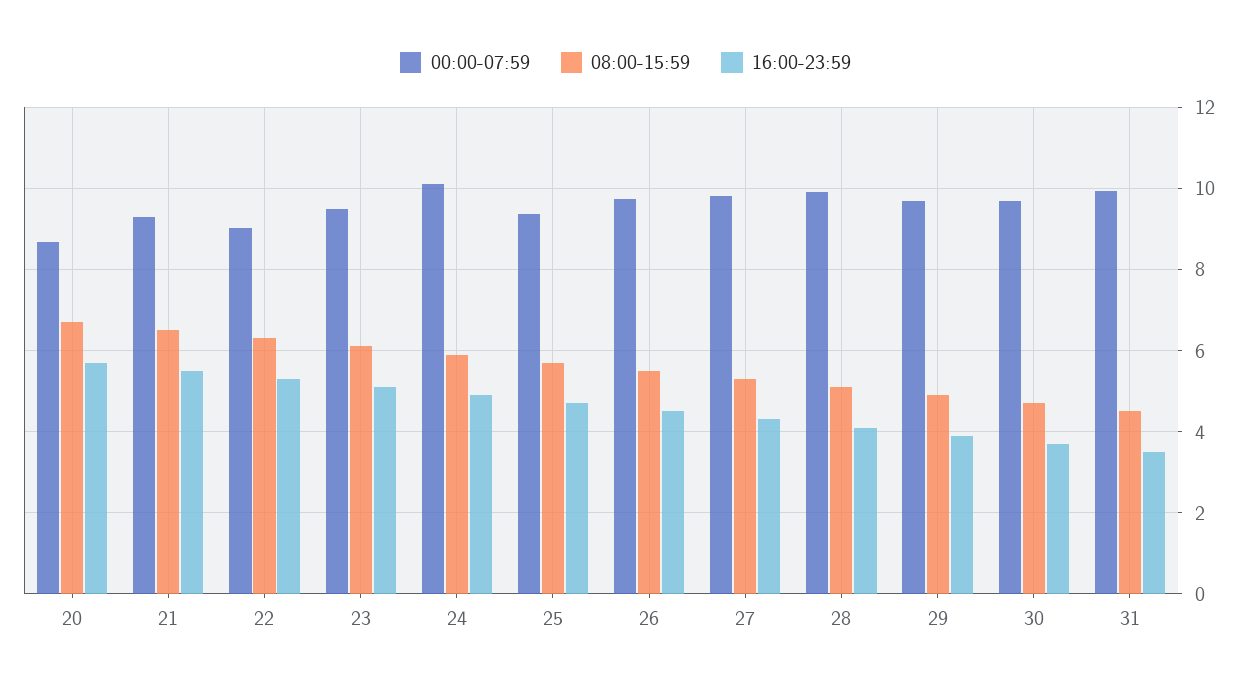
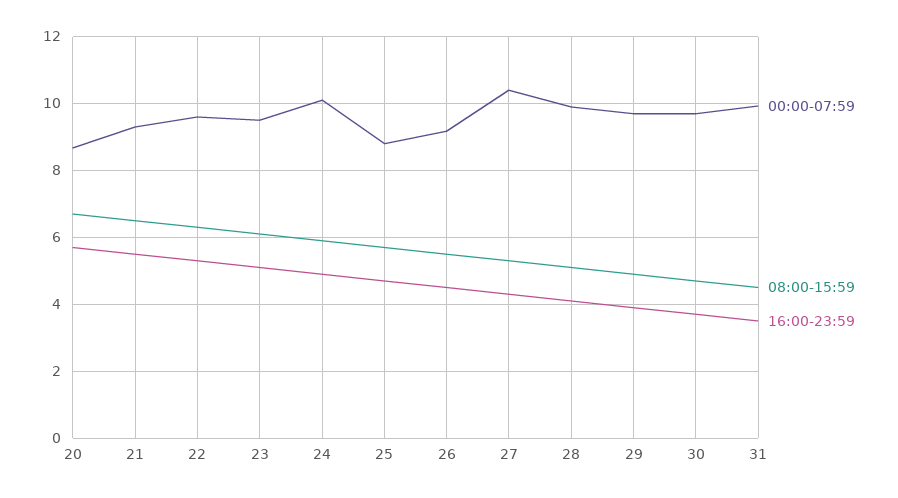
  {
    "00:00-07:59": {
      "20": 8.6,
      "21": 9.4,
-     "22": 9,
+     "22": 9.6,
      "23": 9.6,
      "24": 10.2,
-     "25": 9.4,
+     "25": 8.8,
-     "26": 9.8,
+     "26": 9.2,
-     "27": 9.8,
+     "27": 10.4,
      "28": 10,
      "29": 9.8,
      "30": 9.8,
      "31": 10
    },
    "08:00-15:59": {
      "20": 6.8,
      "21": 6.6,
      "22": 6.4,
      "23": 6.2,
      "24": 6,
      "25": 5.8,
      "26": 5.6,
      "27": 5.4,
      "28": 5.2,
      "29": 5,
      "30": 4.8,
      "31": 4.6
    },
    "16:00-23:59": {
      "20": 5.8,
      "21": 5.6,
      "22": 5.4,
      "23": 5.2,
      "24": 5,
      "25": 4.8,
      "26": 4.6,
      "27": 4.4,
      "28": 4.2,
      "29": 4,
      "30": 3.8,
      "31": 3.6
    }
  }

